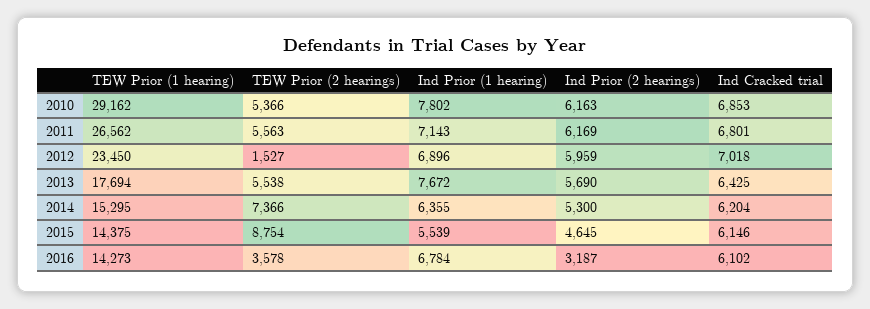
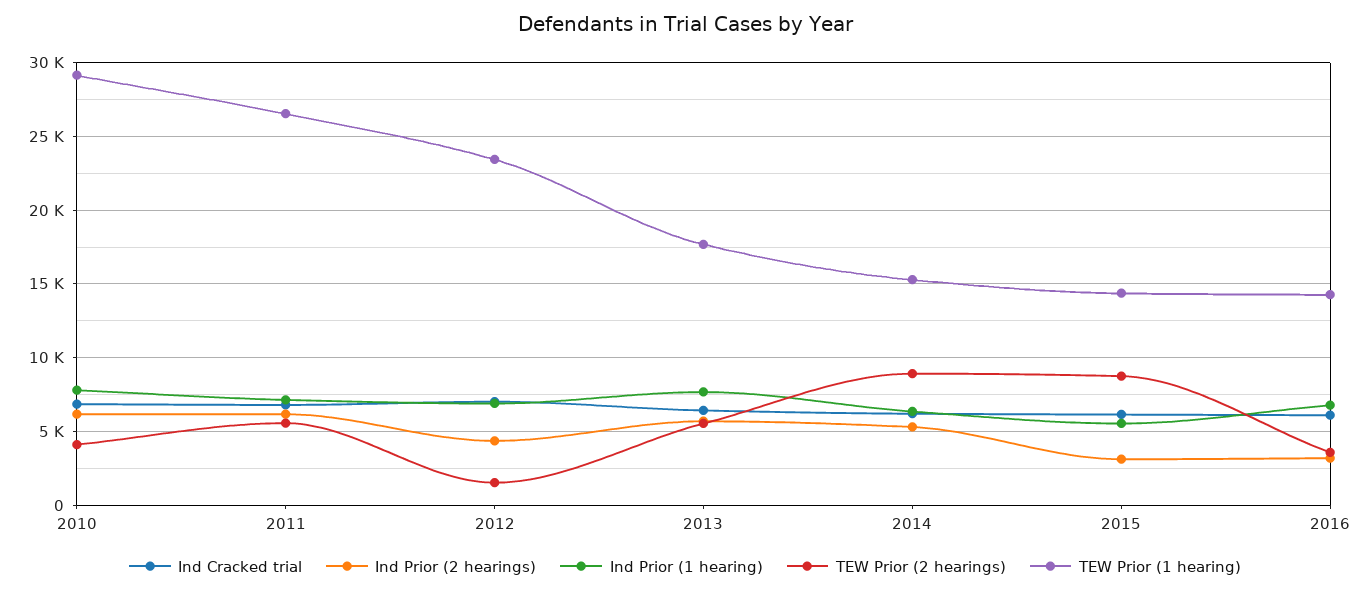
  {
    "TEW Prior (1 hearing)": {
      "2010": 29162,
      "2011": 26562,
      "2012": 23450,
      "2013": 17694,
      "2014": 15295,
      "2015": 14375,
      "2016": 14273
    },
    "TEW Prior (2 hearings)": {
-     "2010": 5366,
+     "2010": 4000,
      "2011": 5563,
      "2012": 1527,
      "2013": 5538,
-     "2014": 7366,
+     "2014": 9000,
      "2015": 8754,
      "2016": 3578
    },
    "Ind Prior (1 hearing)": {
      "2010": 7802,
      "2011": 7143,
      "2012": 6896,
      "2013": 7672,
      "2014": 6355,
      "2015": 5539,
      "2016": 6784
    },
    "Ind Prior (2 hearings)": {
      "2010": 6163,
      "2011": 6169,
-     "2012": 5959,
+     "2012": 4500,
      "2013": 5690,
      "2014": 5300,
-     "2015": 4645,
+     "2015": 3000,
      "2016": 3187
    },
    "Ind Cracked trial": {
      "2010": 6853,
      "2011": 6801,
      "2012": 7018,
      "2013": 6425,
      "2014": 6204,
      "2015": 6146,
      "2016": 6102
    }
  }

